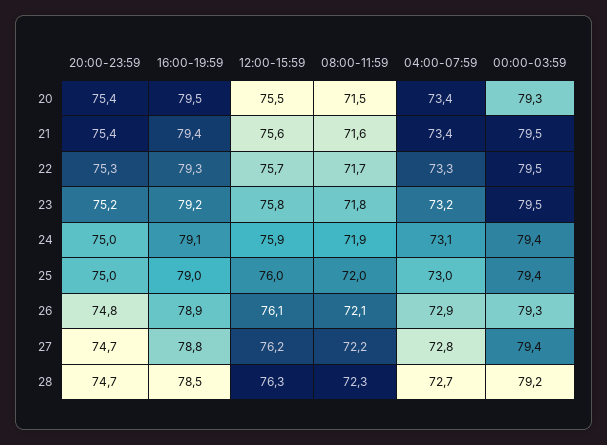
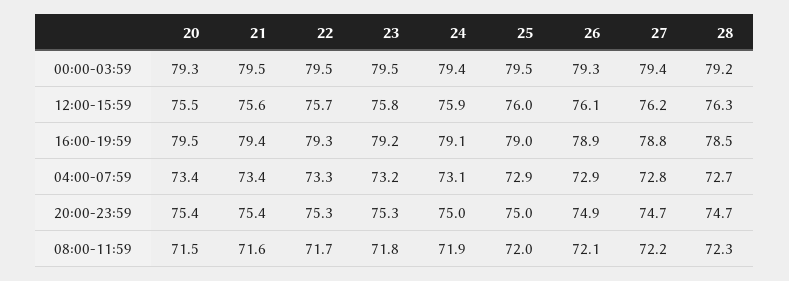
  {
    "20:00-23:59": {
      "20": 75.4,
      "21": 75.4,
      "22": 75.3,
-     "23": 75.2,
+     "23": 75.3,
      "24": 75,
      "25": 75,
-     "26": 74.8,
+     "26": 74.9,
      "27": 74.7,
      "28": 74.7
    },
    "16:00-19:59": {
      "20": 79.5,
      "21": 79.4,
      "22": 79.3,
      "23": 79.2,
      "24": 79.1,
      "25": 79,
      "26": 78.9,
      "27": 78.8,
      "28": 78.5
    },
    "12:00-15:59": {
      "20": 75.5,
      "21": 75.6,
      "22": 75.7,
      "23": 75.8,
      "24": 75.9,
      "25": 76,
      "26": 76.1,
      "27": 76.2,
      "28": 76.3
    },
    "08:00-11:59": {
      "20": 71.5,
      "21": 71.6,
      "22": 71.7,
      "23": 71.8,
      "24": 71.9,
      "25": 72,
      "26": 72.1,
      "27": 72.2,
      "28": 72.3
    },
    "04:00-07:59": {
      "20": 73.4,
      "21": 73.4,
      "22": 73.3,
      "23": 73.2,
      "24": 73.1,
-     "25": 73,
+     "25": 72.9,
      "26": 72.9,
      "27": 72.8,
      "28": 72.7
    },
    "00:00-03:59": {
      "20": 79.3,
      "21": 79.5,
      "22": 79.5,
      "23": 79.5,
      "24": 79.4,
-     "25": 79.4,
+     "25": 79.5,
      "26": 79.3,
      "27": 79.4,
      "28": 79.2
    }
  }

